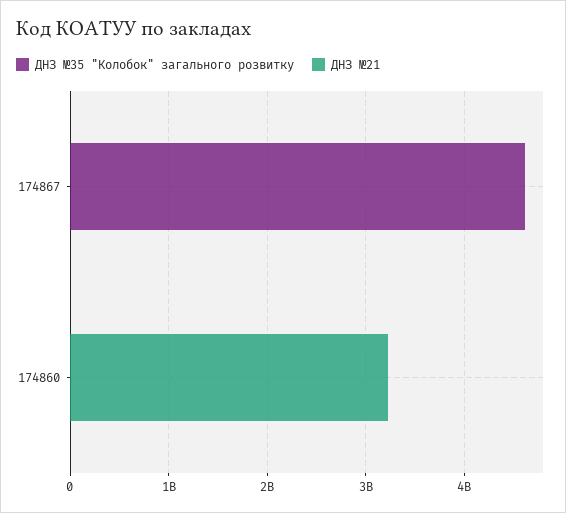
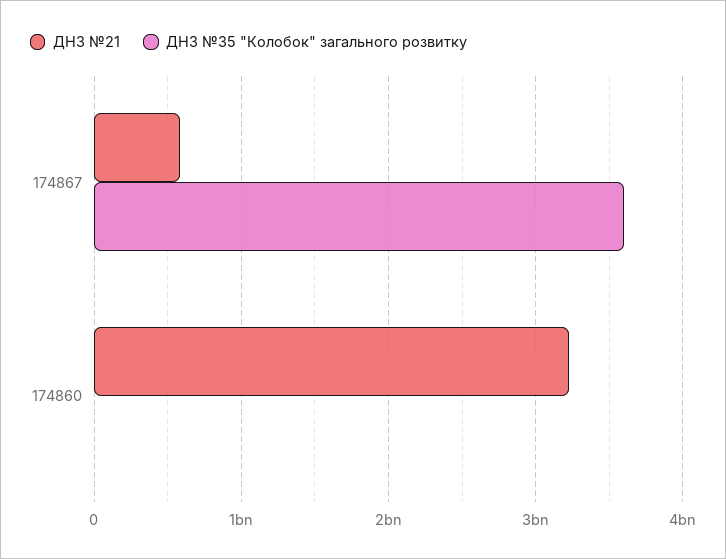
  {
    "ДНЗ №35 \"Колобок\" загального розвитку": {
-     "174867": 4600000000,
+     "174867": 3600000000,
      "174860": 0
    },
    "ДНЗ №21": {
-     "174867": 0,
+     "174867": 600000000,
      "174860": 3200000000
    }
  }

